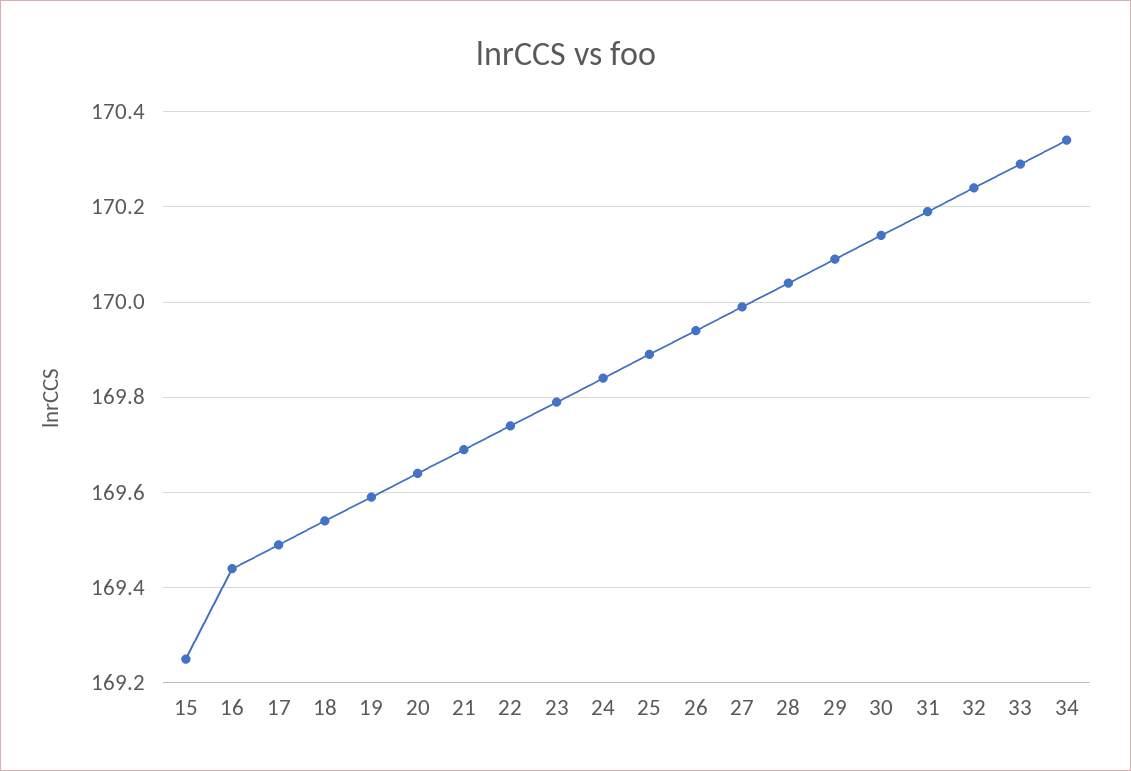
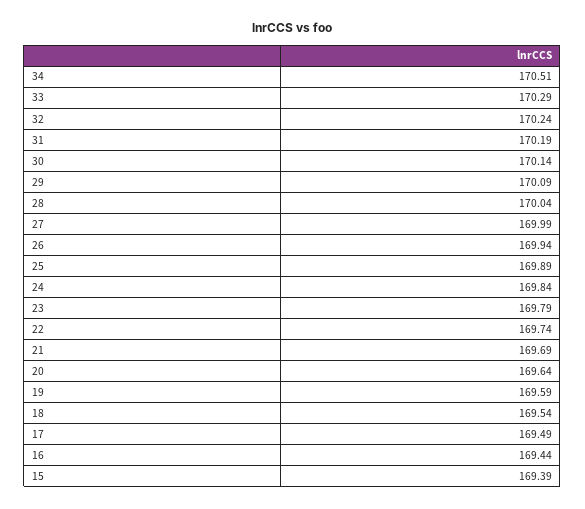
  {
-   "15": 169.25,
+   "15": 169.39,
    "16": 169.44,
    "17": 169.49,
    "18": 169.54,
    "19": 169.59,
    "20": 169.64,
    "21": 169.69,
    "22": 169.74,
    "23": 169.79,
    "24": 169.84,
    "25": 169.89,
    "26": 169.94,
    "27": 169.99,
    "28": 170.04,
    "29": 170.09,
    "30": 170.14,
    "31": 170.19,
    "32": 170.24,
    "33": 170.29,
-   "34": 170.35
+   "34": 170.51
  }

